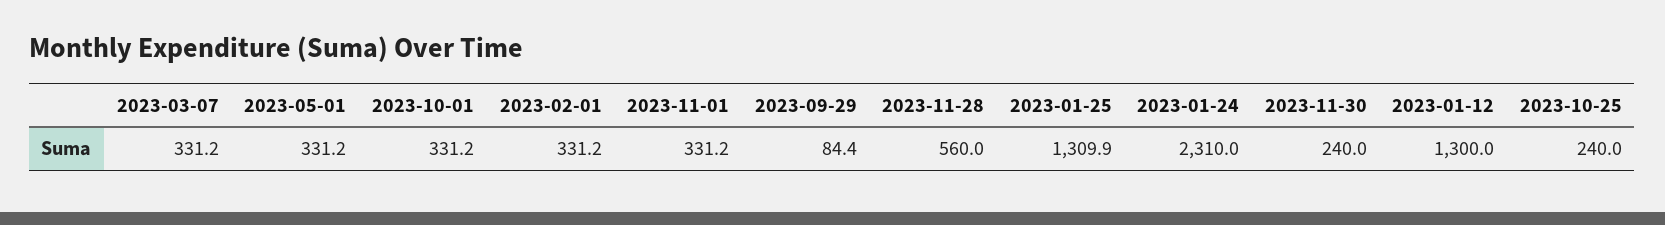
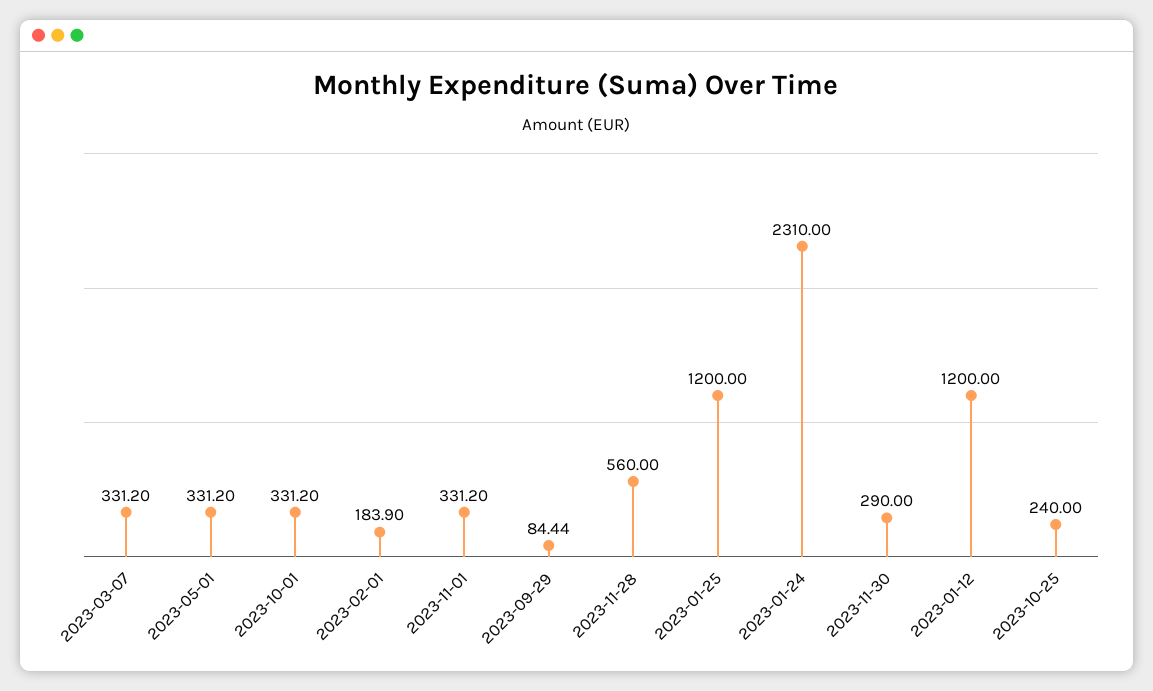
  {
    "2023-03-07": 331.2,
    "2023-05-01": 331.2,
    "2023-10-01": 331.2,
-   "2023-02-01": 331.2,
+   "2023-02-01": 183.9,
    "2023-11-01": 331.2,
    "2023-09-29": 84.44,
    "2023-11-28": 560,
-   "2023-01-25": 1309.9,
+   "2023-01-25": 1200,
    "2023-01-24": 2310,
-   "2023-11-30": 240,
+   "2023-11-30": 290,
-   "2023-01-12": 1300,
+   "2023-01-12": 1200,
    "2023-10-25": 240
  }

